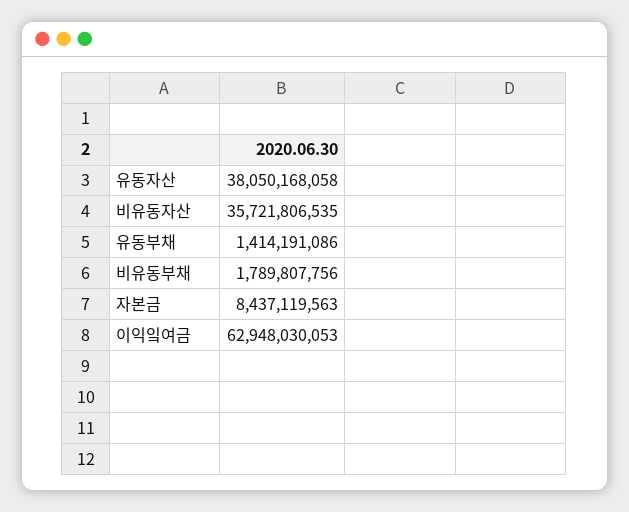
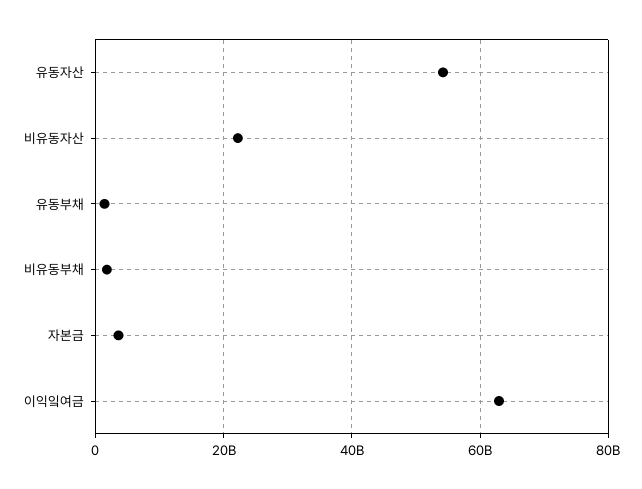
  {
-   "유동자산": 38050168058,
+   "유동자산": 54000000000,
-   "비유동자산": 35721806535,
+   "비유동자산": 22000000000,
    "유동부채": 1414191086,
    "비유동부채": 1789807756,
-   "자본금": 8437119563,
+   "자본금": 4000000000,
    "이익잌여금": 62948030053
  }

